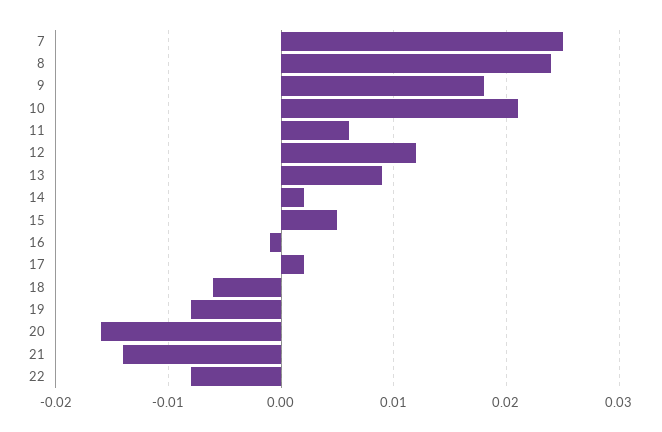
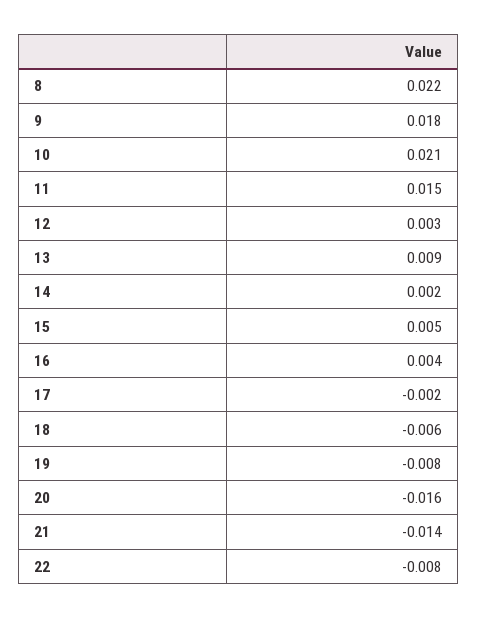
  {
-   "7": 0.025,
-   "8": 0.024,
+   "8": 0.022,
    "9": 0.018,
    "10": 0.021,
-   "11": 0.006,
+   "11": 0.015,
-   "12": 0.012,
+   "12": 0.003,
    "13": 0.009,
    "14": 0.002,
    "15": 0.005,
-   "16": -0.001,
+   "16": 0.004,
-   "17": 0.002,
+   "17": -0.002,
    "18": -0.006,
    "19": -0.008,
    "20": -0.016,
    "21": -0.014,
    "22": -0.008
  }

